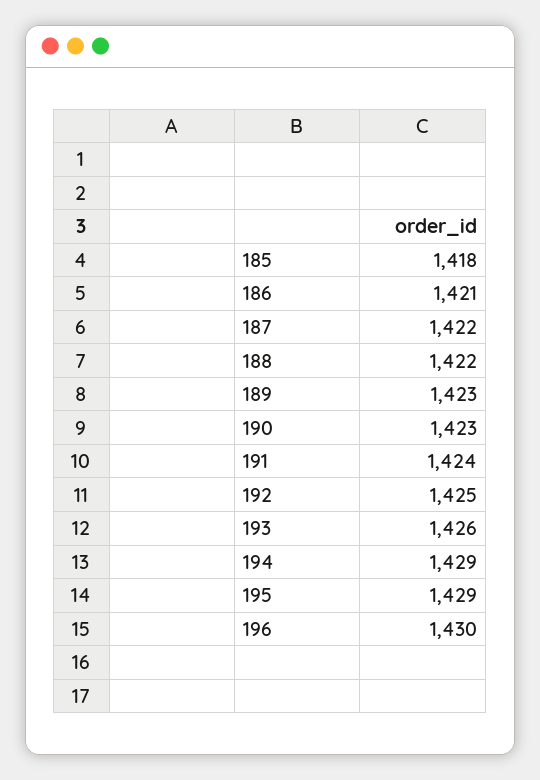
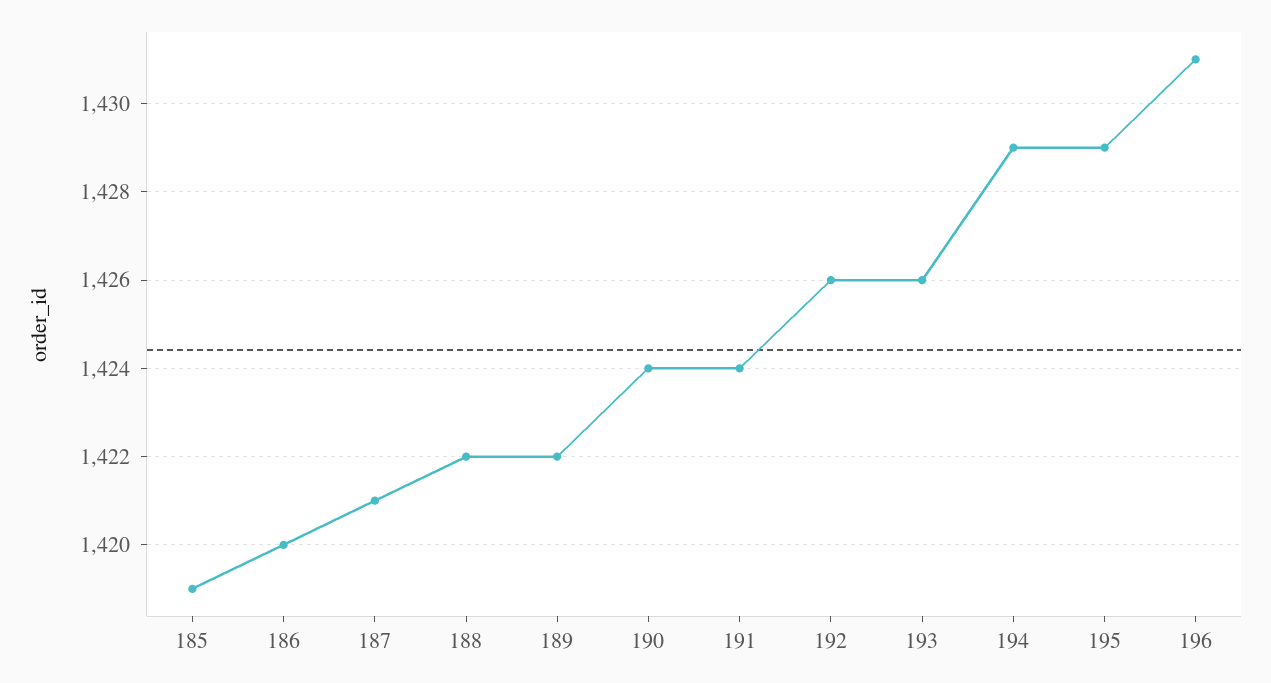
  {
-   "185": 1418,
+   "185": 1419,
-   "186": 1421,
+   "186": 1420,
-   "187": 1422,
+   "187": 1421,
    "188": 1422,
-   "189": 1423,
+   "189": 1422,
-   "190": 1423,
+   "190": 1424,
    "191": 1424,
-   "192": 1425,
+   "192": 1426,
    "193": 1426,
    "194": 1429,
    "195": 1429,
-   "196": 1430
+   "196": 1431
  }

